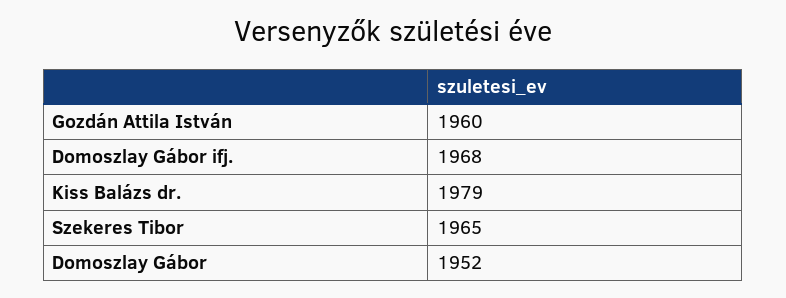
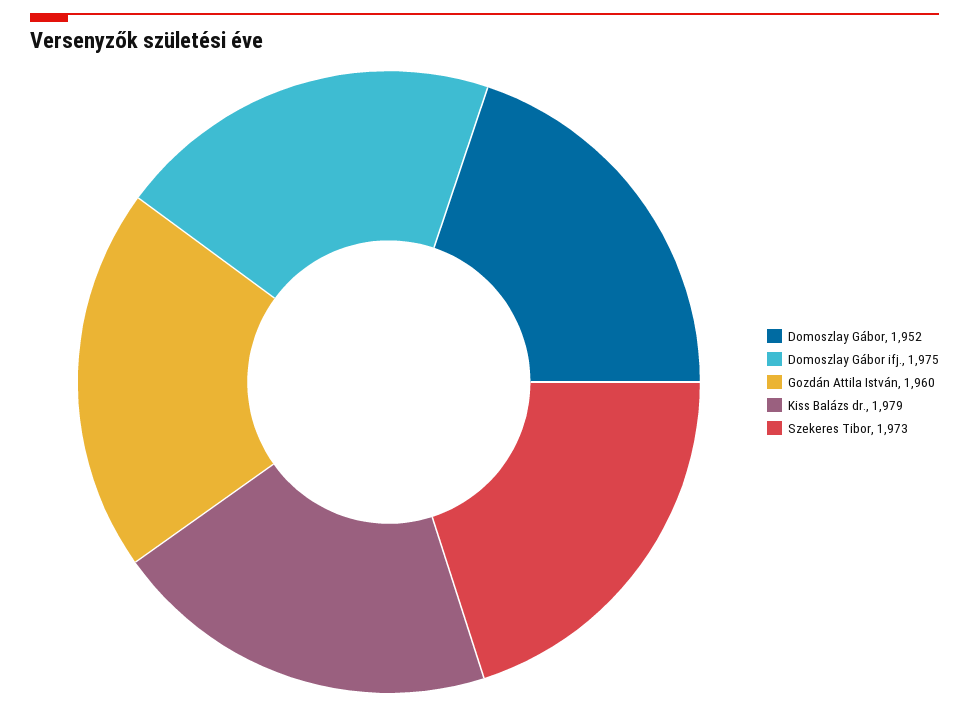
  {
    "Gozdán Attila István": 1960,
-   "Domoszlay Gábor ifj.": 1968,
+   "Domoszlay Gábor ifj.": 1975,
    "Kiss Balázs dr.": 1979,
-   "Szekeres Tibor": 1965,
+   "Szekeres Tibor": 1973,
    "Domoszlay Gábor": 1952
  }

